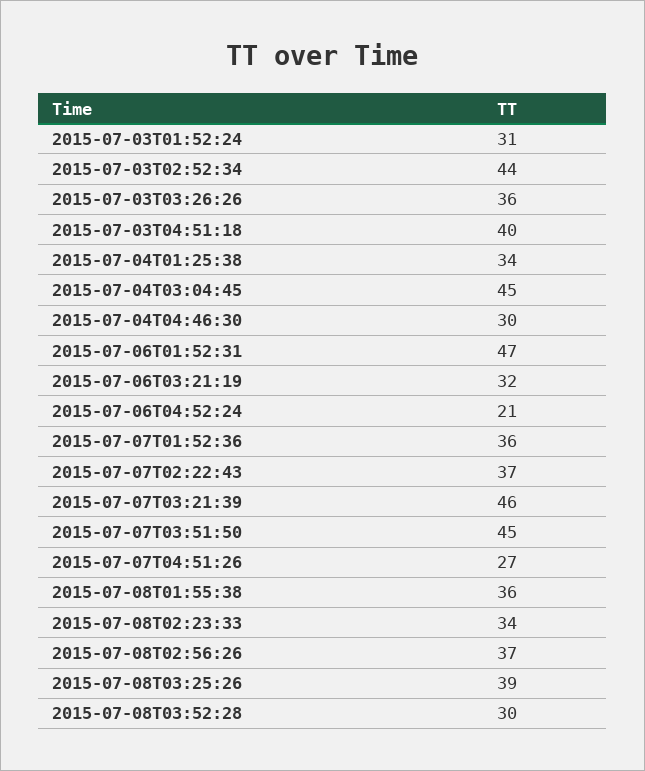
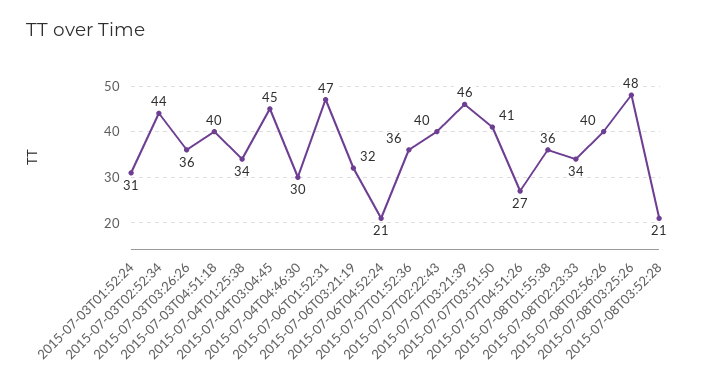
  {
    "2015-07-03T01:52:24": 31,
    "2015-07-03T02:52:34": 44,
    "2015-07-03T03:26:26": 36,
    "2015-07-03T04:51:18": 40,
    "2015-07-04T01:25:38": 34,
    "2015-07-04T03:04:45": 45,
    "2015-07-04T04:46:30": 30,
    "2015-07-06T01:52:31": 47,
    "2015-07-06T03:21:19": 32,
    "2015-07-06T04:52:24": 21,
    "2015-07-07T01:52:36": 36,
-   "2015-07-07T02:22:43": 37,
+   "2015-07-07T02:22:43": 40,
    "2015-07-07T03:21:39": 46,
-   "2015-07-07T03:51:50": 45,
+   "2015-07-07T03:51:50": 41,
    "2015-07-07T04:51:26": 27,
    "2015-07-08T01:55:38": 36,
    "2015-07-08T02:23:33": 34,
-   "2015-07-08T02:56:26": 37,
+   "2015-07-08T02:56:26": 40,
-   "2015-07-08T03:25:26": 39,
+   "2015-07-08T03:25:26": 48,
-   "2015-07-08T03:52:28": 30
+   "2015-07-08T03:52:28": 21
  }

